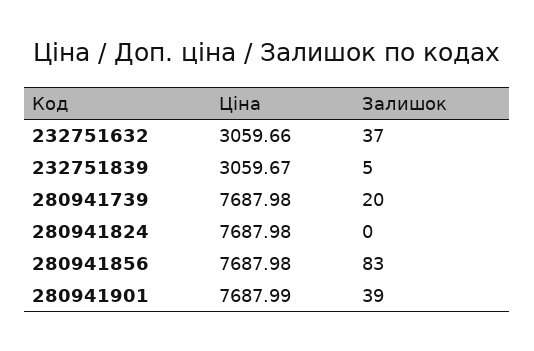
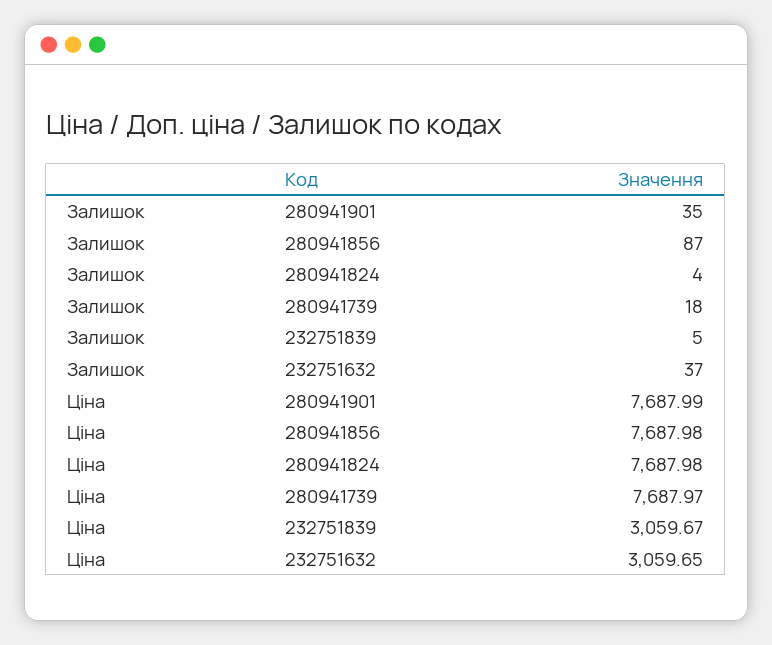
  {
    "Ціна": {
-     "232751632": 3059.66,
+     "232751632": 3059.65,
      "232751839": 3059.67,
-     "280941739": 7687.98,
+     "280941739": 7687.97,
      "280941824": 7687.98,
      "280941856": 7687.98,
      "280941901": 7687.99
    },
    "Залишок": {
      "232751632": 37,
      "232751839": 5,
-     "280941739": 20,
+     "280941739": 18,
-     "280941824": 0,
+     "280941824": 4,
-     "280941856": 83,
+     "280941856": 87,
-     "280941901": 39
+     "280941901": 35
    }
  }

